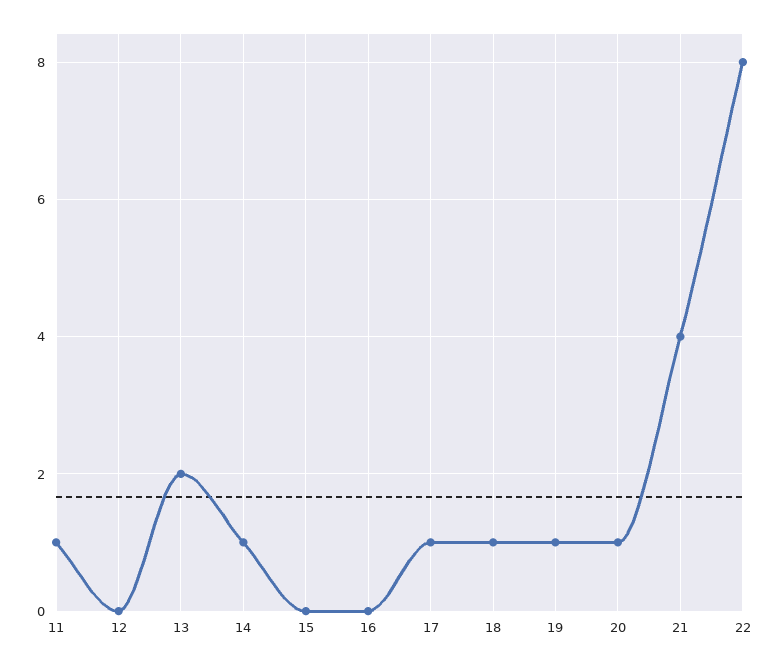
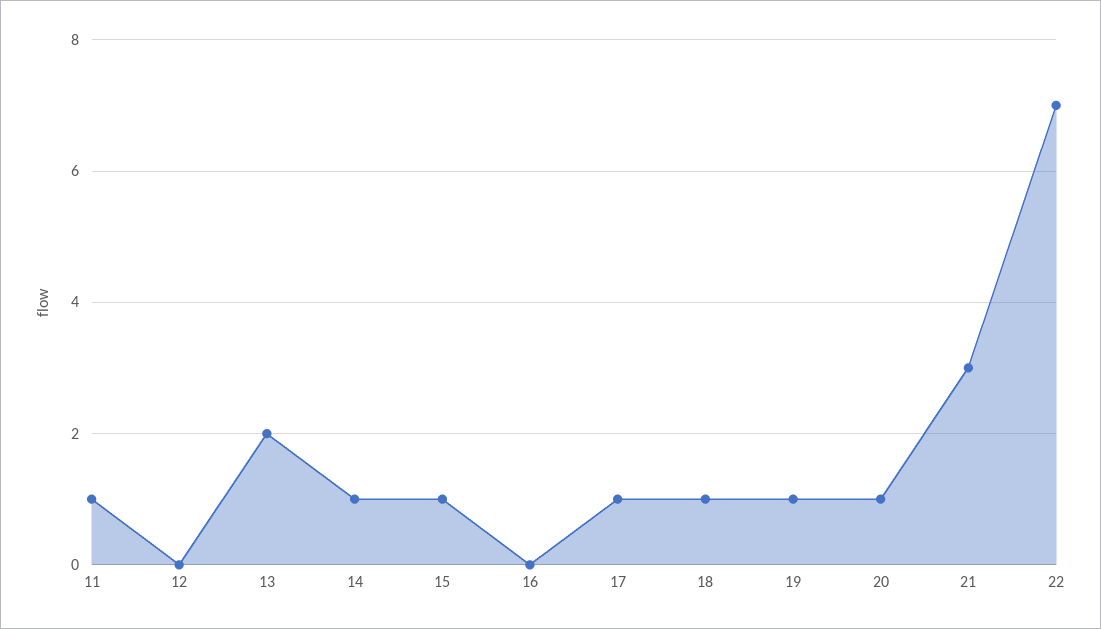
  {
    "11": 1,
    "12": 0,
    "13": 2,
    "14": 1,
-   "15": 0,
+   "15": 1,
    "16": 0,
    "17": 1,
    "18": 1,
    "19": 1,
    "20": 1,
-   "21": 4,
+   "21": 3,
-   "22": 8
+   "22": 7
  }

